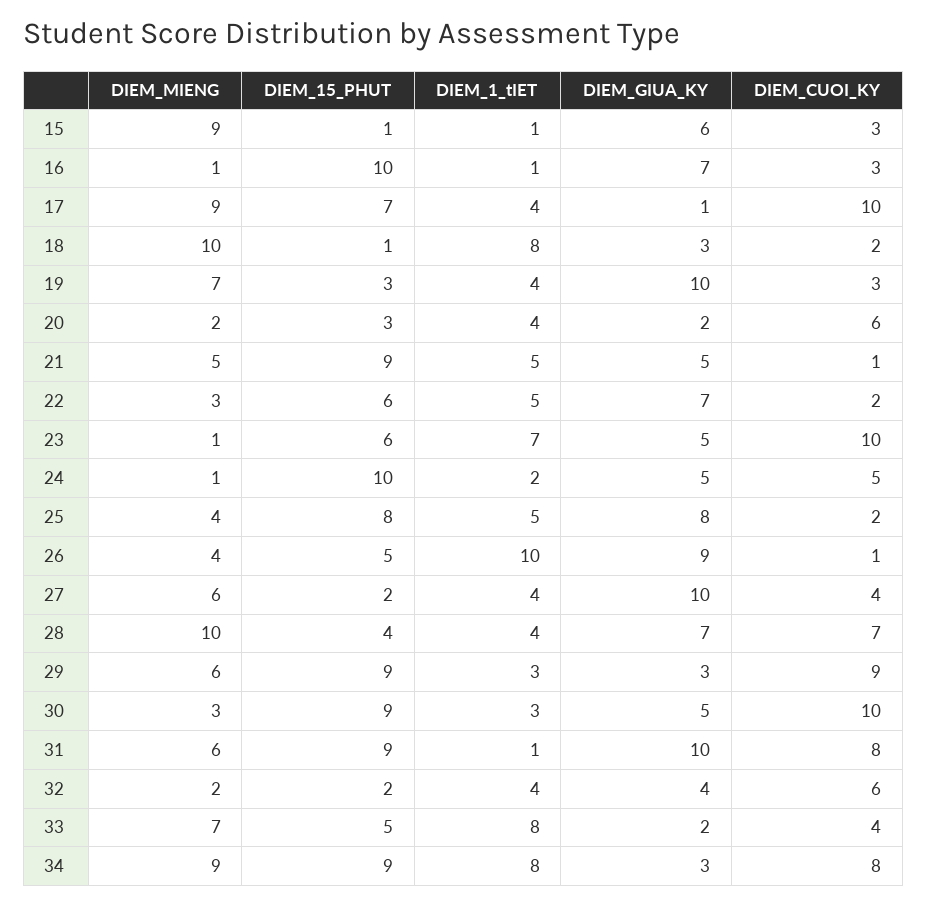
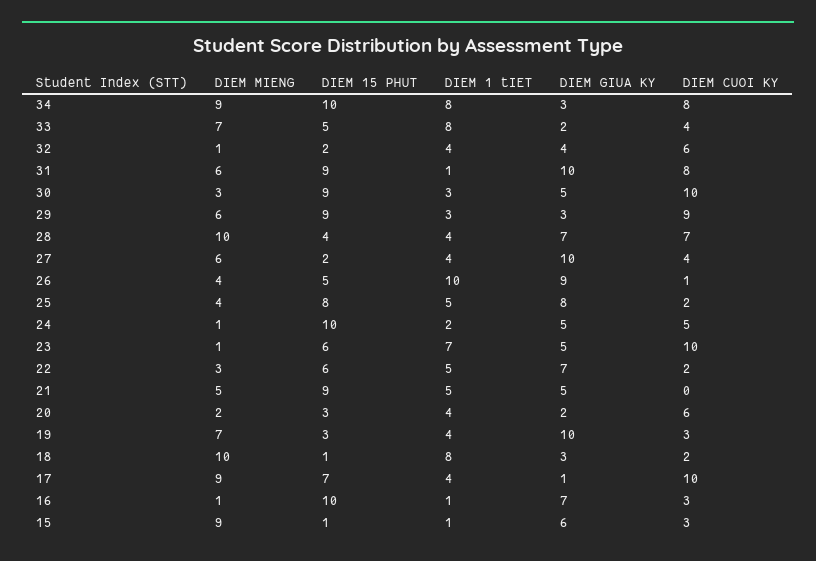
  {
    "DIEM_MIENG": {
      "15": 9,
      "16": 1,
      "17": 9,
      "18": 10,
      "19": 7,
      "20": 2,
      "21": 5,
      "22": 3,
      "23": 1,
      "24": 1,
      "25": 4,
      "26": 4,
      "27": 6,
      "28": 10,
      "29": 6,
      "30": 3,
      "31": 6,
-     "32": 2,
+     "32": 1,
      "33": 7,
      "34": 9
    },
    "DIEM_15_PHUT": {
      "15": 1,
      "16": 10,
      "17": 7,
      "18": 1,
      "19": 3,
      "20": 3,
      "21": 9,
      "22": 6,
      "23": 6,
      "24": 10,
      "25": 8,
      "26": 5,
      "27": 2,
      "28": 4,
      "29": 9,
      "30": 9,
      "31": 9,
      "32": 2,
      "33": 5,
-     "34": 9
+     "34": 10
    },
    "DIEM_1_tIET": {
      "15": 1,
      "16": 1,
      "17": 4,
      "18": 8,
      "19": 4,
      "20": 4,
      "21": 5,
      "22": 5,
      "23": 7,
      "24": 2,
      "25": 5,
      "26": 10,
      "27": 4,
      "28": 4,
      "29": 3,
      "30": 3,
      "31": 1,
      "32": 4,
      "33": 8,
      "34": 8
    },
    "DIEM_GIUA_KY": {
      "15": 6,
      "16": 7,
      "17": 1,
      "18": 3,
      "19": 10,
      "20": 2,
      "21": 5,
      "22": 7,
      "23": 5,
      "24": 5,
      "25": 8,
      "26": 9,
      "27": 10,
      "28": 7,
      "29": 3,
      "30": 5,
      "31": 10,
      "32": 4,
      "33": 2,
      "34": 3
    },
    "DIEM_CUOI_KY": {
      "15": 3,
      "16": 3,
      "17": 10,
      "18": 2,
      "19": 3,
      "20": 6,
-     "21": 1,
+     "21": 0,
      "22": 2,
      "23": 10,
      "24": 5,
      "25": 2,
      "26": 1,
      "27": 4,
      "28": 7,
      "29": 9,
      "30": 10,
      "31": 8,
      "32": 6,
      "33": 4,
      "34": 8
    }
  }

